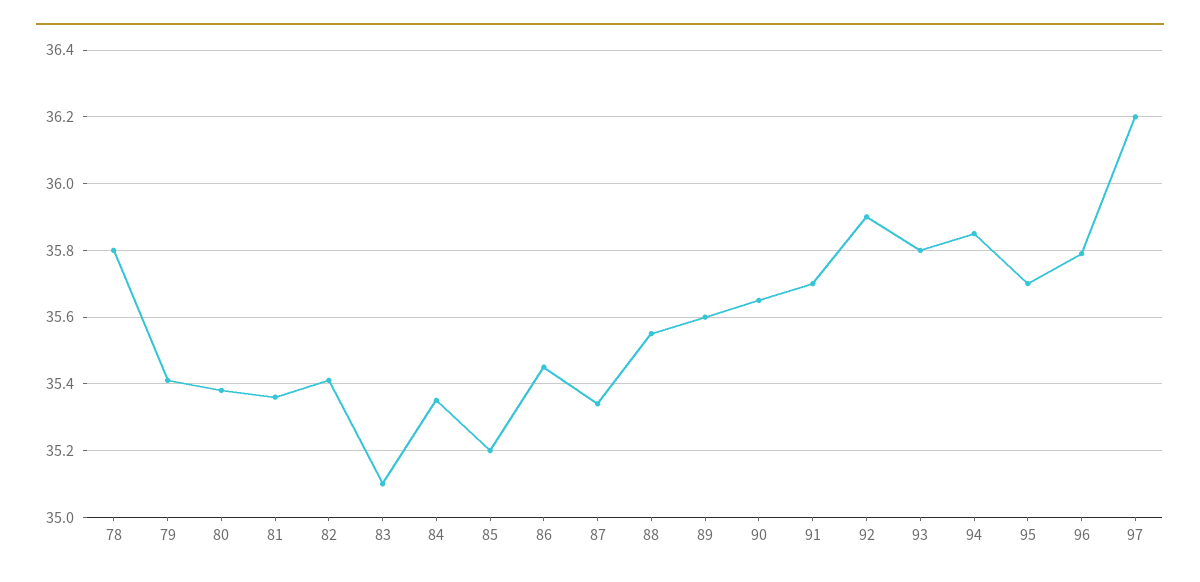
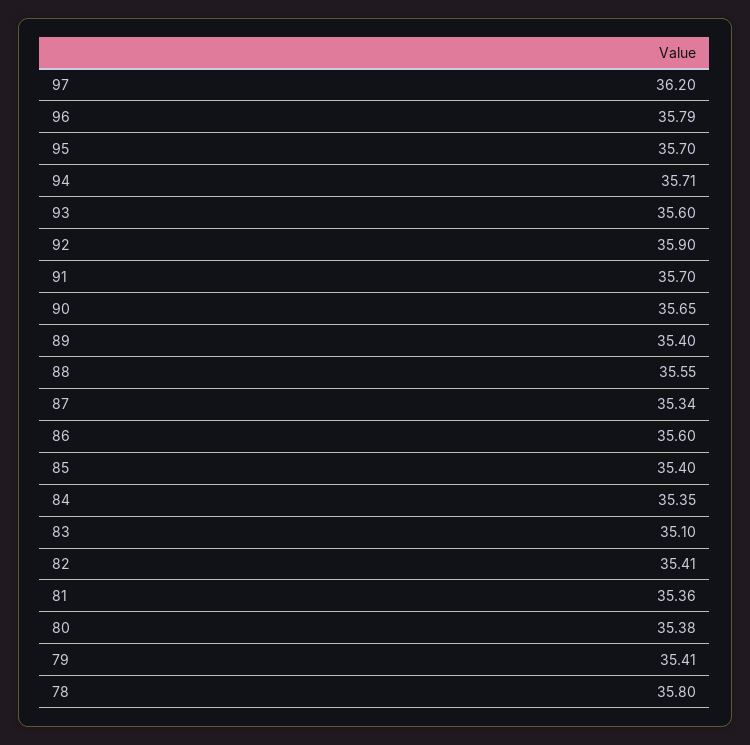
  {
    "78": 35.8,
    "79": 35.41,
    "80": 35.38,
    "81": 35.36,
    "82": 35.41,
    "83": 35.1,
    "84": 35.35,
-   "85": 35.2,
+   "85": 35.4,
-   "86": 35.45,
+   "86": 35.6,
    "87": 35.34,
    "88": 35.55,
-   "89": 35.6,
+   "89": 35.4,
    "90": 35.65,
    "91": 35.7,
    "92": 35.9,
-   "93": 35.8,
+   "93": 35.6,
-   "94": 35.85,
+   "94": 35.71,
    "95": 35.7,
    "96": 35.79,
    "97": 36.2
  }

